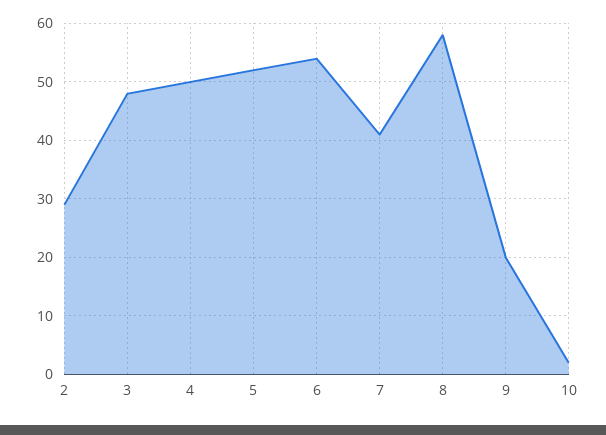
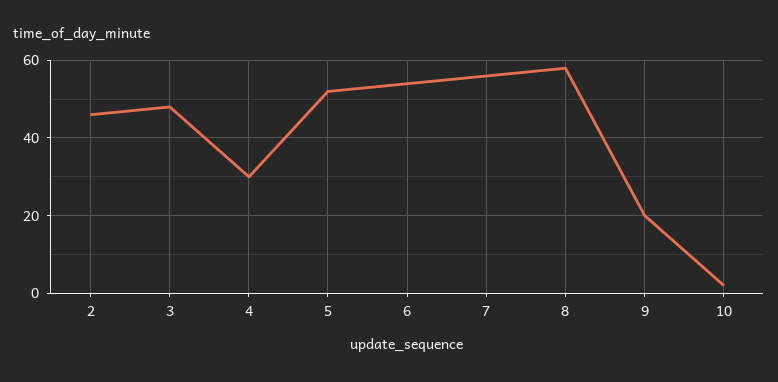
  {
-   "2": 30,
+   "2": 45,
    "3": 50,
-   "4": 50,
+   "4": 30,
    "5": 50,
    "6": 55,
-   "7": 40,
+   "7": 55,
    "8": 60,
    "9": 20,
    "10": 0
  }

